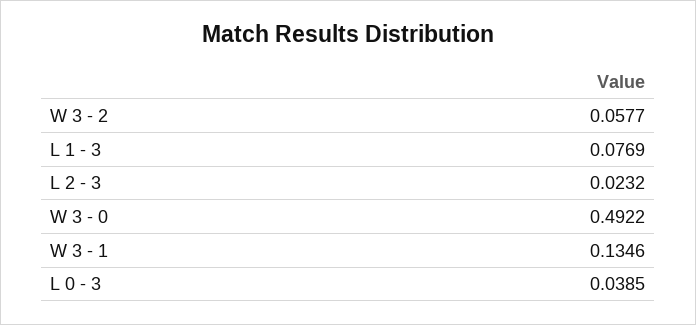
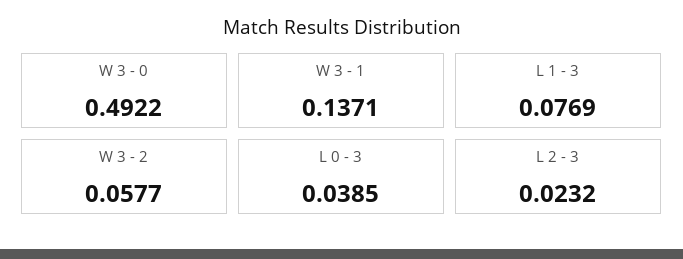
  {
    "W 3 - 2": 0.0577,
    "L 1 - 3": 0.0769,
    "L 2 - 3": 0.0232,
    "W 3 - 0": 0.4922,
-   "W 3 - 1": 0.1346,
+   "W 3 - 1": 0.1371,
    "L 0 - 3": 0.0385
  }

